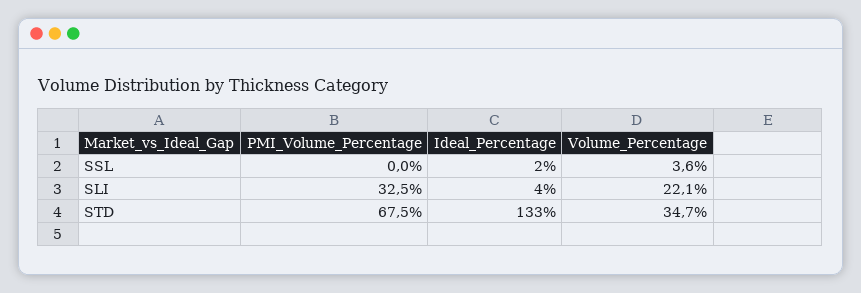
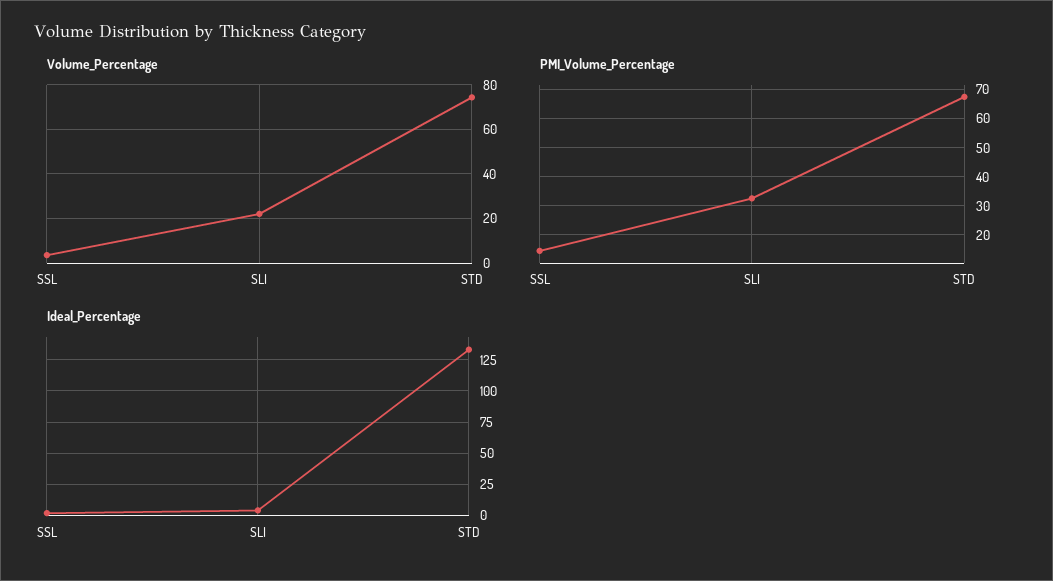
  {
    "PMI_Volume_Percentage": {
-     "SSL": 0,
+     "SSL": 15,
      "SLI": 32.5,
      "STD": 67.5
    },
    "Ideal_Percentage": {
      "SSL": 2,
      "SLI": 4,
      "STD": 133
    },
    "Volume_Percentage": {
      "SSL": 3.6,
      "SLI": 22.1,
-     "STD": 34.7
+     "STD": 75
    }
  }

